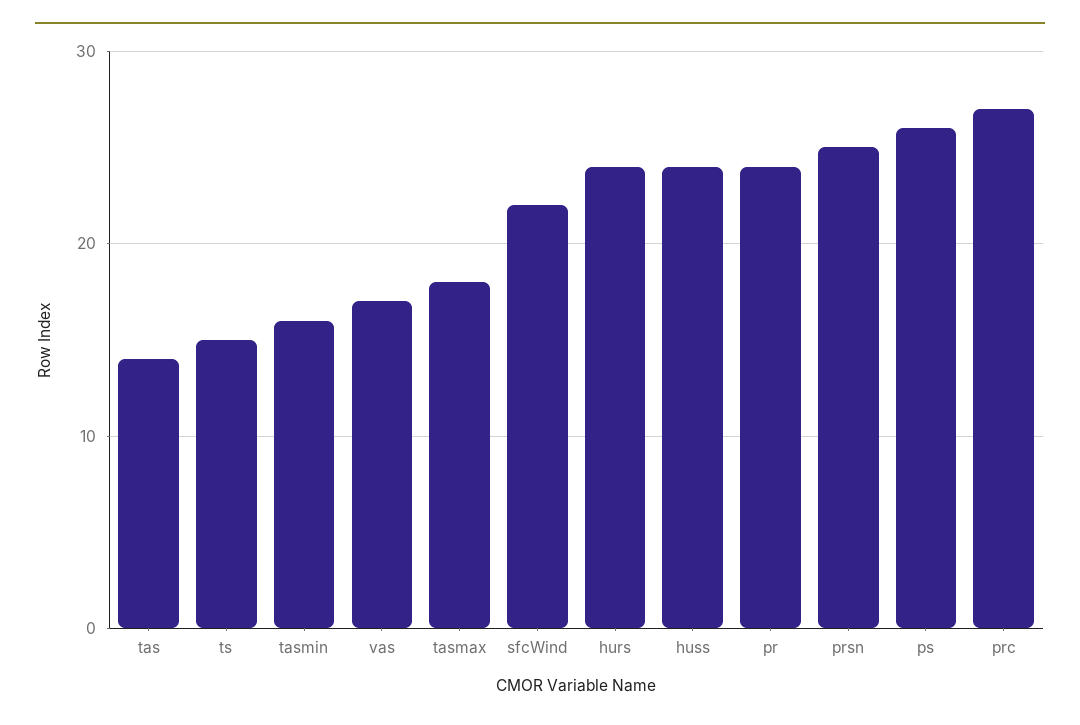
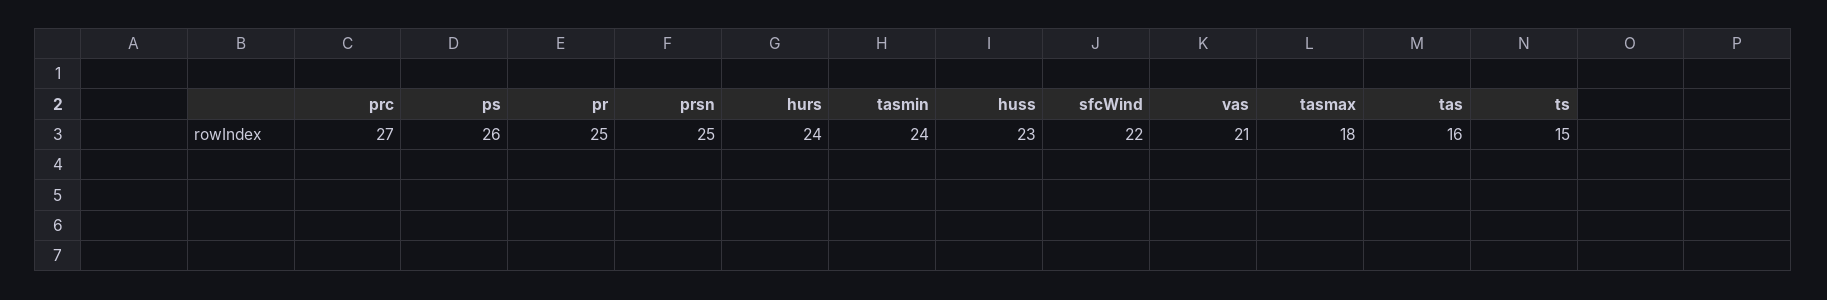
  {
-   "tas": 14,
+   "tas": 16,
    "ts": 15,
-   "tasmin": 16,
+   "tasmin": 24,
-   "vas": 17,
+   "vas": 21,
    "tasmax": 18,
    "sfcWind": 22,
    "hurs": 24,
-   "huss": 24,
+   "huss": 23,
-   "pr": 24,
+   "pr": 25,
    "prsn": 25,
    "ps": 26,
    "prc": 27
  }

